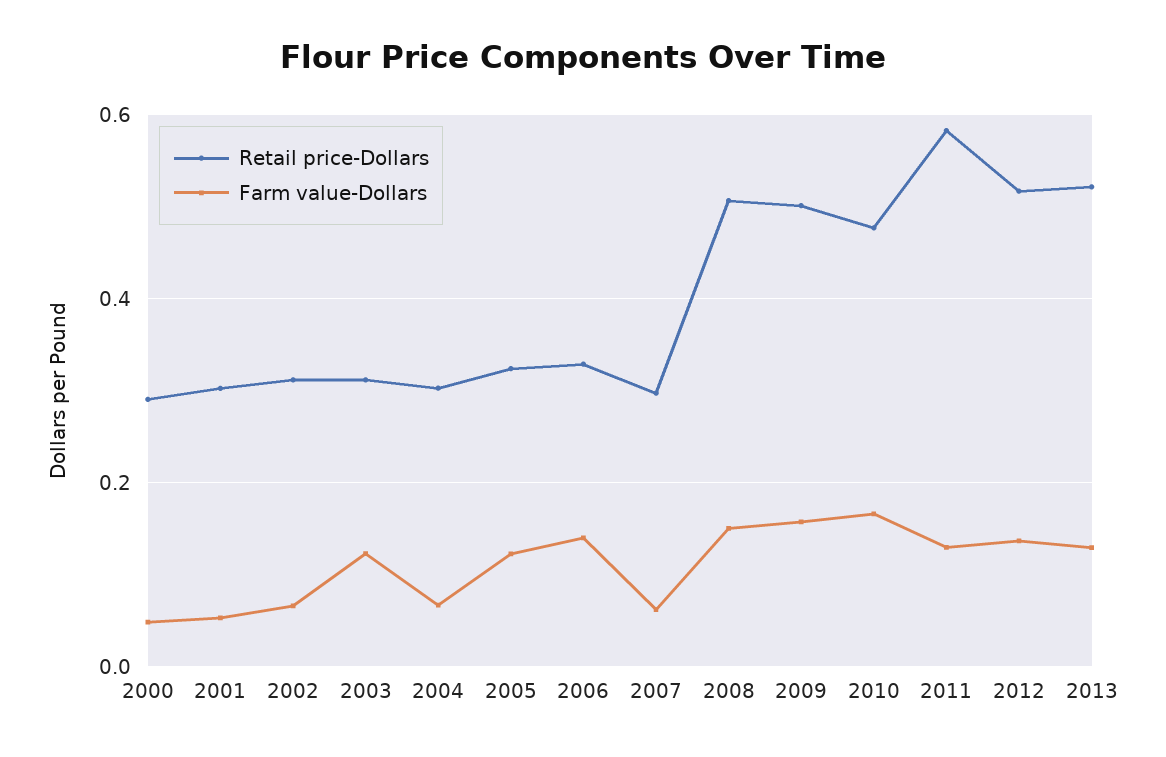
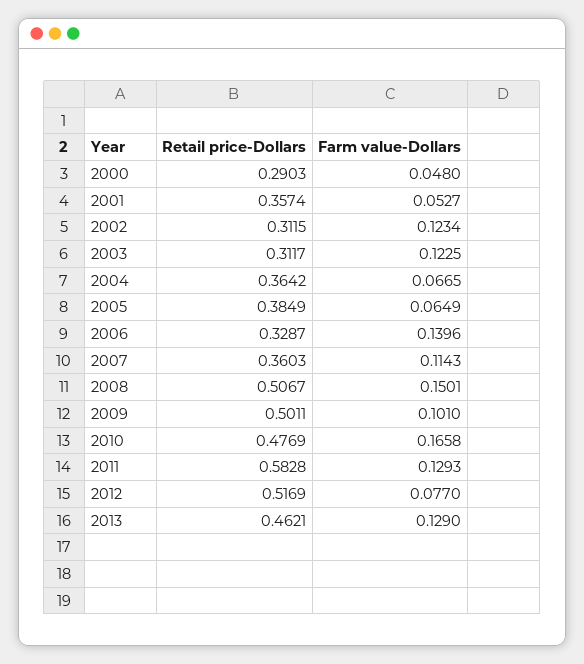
  {
    "Retail price-Dollars": {
      "2000": 0.2903,
-     "2001": 0.3,
+     "2001": 0.3574,
      "2002": 0.3115,
      "2003": 0.3117,
-     "2004": 0.3,
+     "2004": 0.3642,
-     "2005": 0.32,
+     "2005": 0.3849,
      "2006": 0.3287,
-     "2007": 0.3,
+     "2007": 0.3603,
      "2008": 0.5067,
      "2009": 0.5011,
      "2010": 0.4769,
      "2011": 0.5828,
      "2012": 0.5169,
-     "2013": 0.52
+     "2013": 0.4621
    },
    "Farm value-Dollars": {
      "2000": 0.048,
      "2001": 0.0527,
-     "2002": 0.06,
+     "2002": 0.1234,
      "2003": 0.1225,
      "2004": 0.0665,
-     "2005": 0.12,
+     "2005": 0.0649,
      "2006": 0.1396,
-     "2007": 0.06,
+     "2007": 0.1143,
      "2008": 0.1501,
-     "2009": 0.16,
+     "2009": 0.101,
      "2010": 0.1658,
      "2011": 0.1293,
-     "2012": 0.14,
+     "2012": 0.077,
      "2013": 0.129
    }
  }

